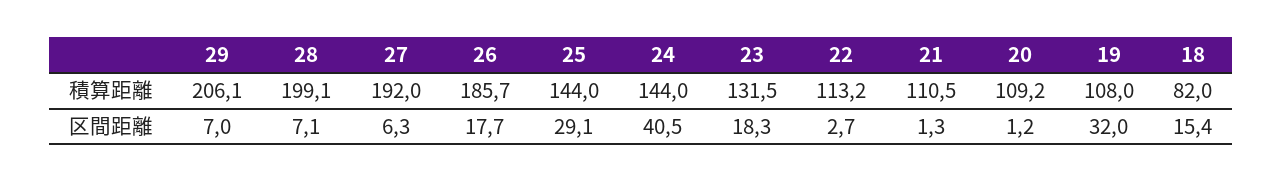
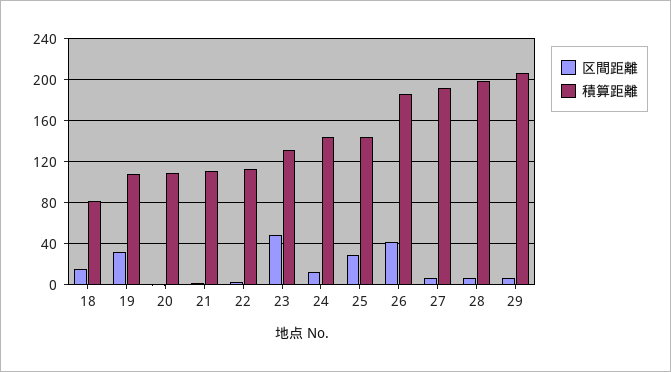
  {
    "積算距離": {
      "29": 206.1,
      "28": 199.1,
      "27": 192,
      "26": 185.7,
      "25": 144,
      "24": 144,
      "23": 131.5,
      "22": 113.2,
      "21": 110.5,
      "20": 109.2,
      "19": 108,
      "18": 82
    },
    "区間距離": {
      "29": 7,
      "28": 7.1,
      "27": 6.3,
-     "26": 17.7,
+     "26": 40,
      "25": 29.1,
-     "24": 40.5,
+     "24": 10,
-     "23": 18.3,
+     "23": 50,
      "22": 2.7,
      "21": 1.3,
      "20": 1.2,
      "19": 32,
      "18": 15.4
    }
  }

